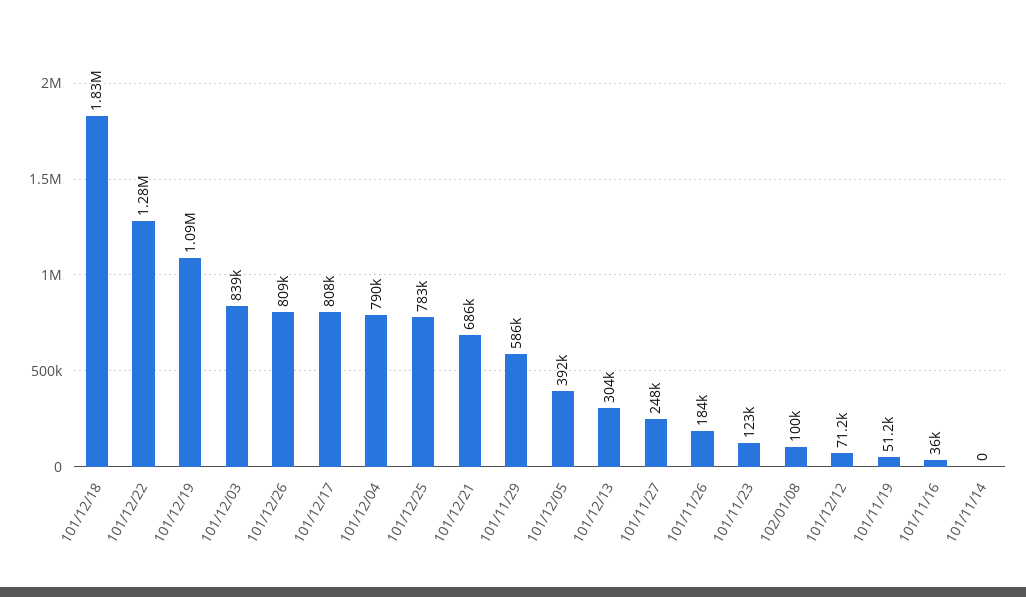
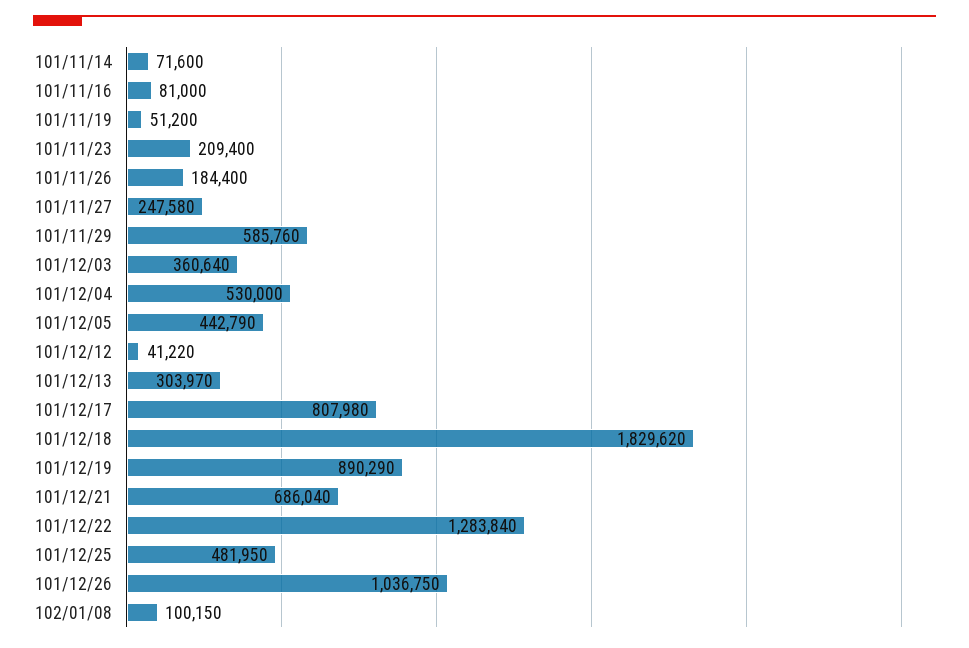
  {
    "101/12/18": 1829620,
    "101/12/22": 1283840,
-   "101/12/19": 1090000,
+   "101/12/19": 890290,
-   "101/12/03": 839000,
+   "101/12/03": 360640,
-   "101/12/26": 809000,
+   "101/12/26": 1036750,
    "101/12/17": 807980,
-   "101/12/04": 790000,
+   "101/12/04": 530000,
-   "101/12/25": 783000,
+   "101/12/25": 481950,
    "101/12/21": 686040,
    "101/11/29": 585760,
-   "101/12/05": 392000,
+   "101/12/05": 442790,
    "101/12/13": 303970,
    "101/11/27": 247580,
    "101/11/26": 184400,
-   "101/11/23": 123000,
+   "101/11/23": 209400,
    "102/01/08": 100150,
-   "101/12/12": 71200,
+   "101/12/12": 41220,
    "101/11/19": 51200,
-   "101/11/16": 36000,
+   "101/11/16": 81000,
-   "101/11/14": 0
+   "101/11/14": 71600
  }

